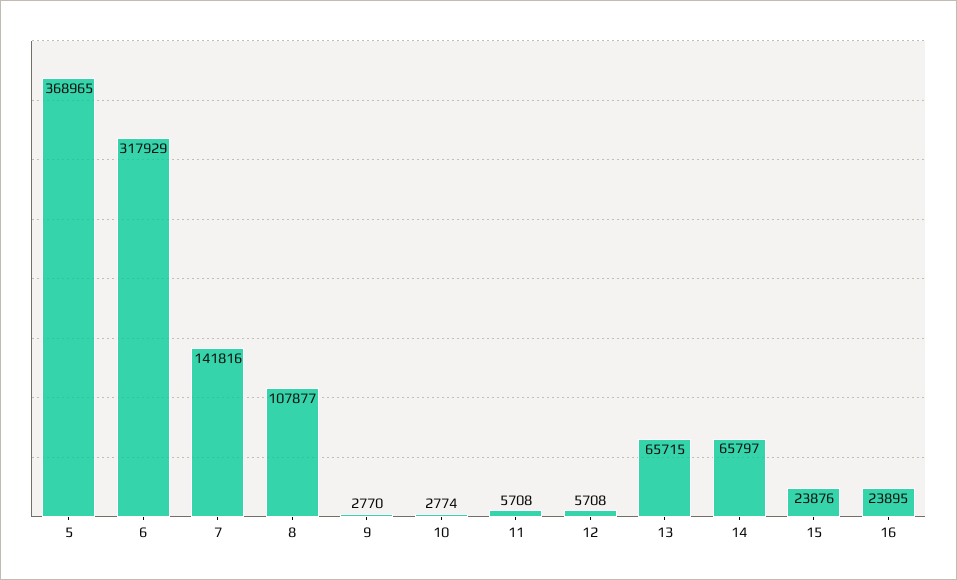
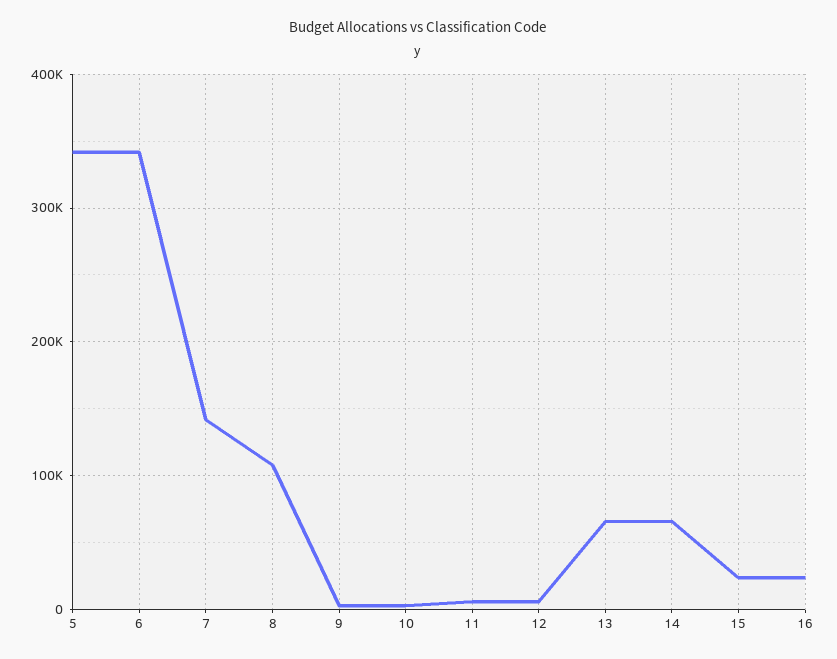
  {
-   "5": 368965,
+   "5": 340000,
-   "6": 317929,
+   "6": 340000,
    "7": 141816,
    "8": 107877,
    "9": 2770,
    "10": 2774,
    "11": 5708,
    "12": 5708,
    "13": 65715,
    "14": 65797,
    "15": 23876,
    "16": 23895
  }

